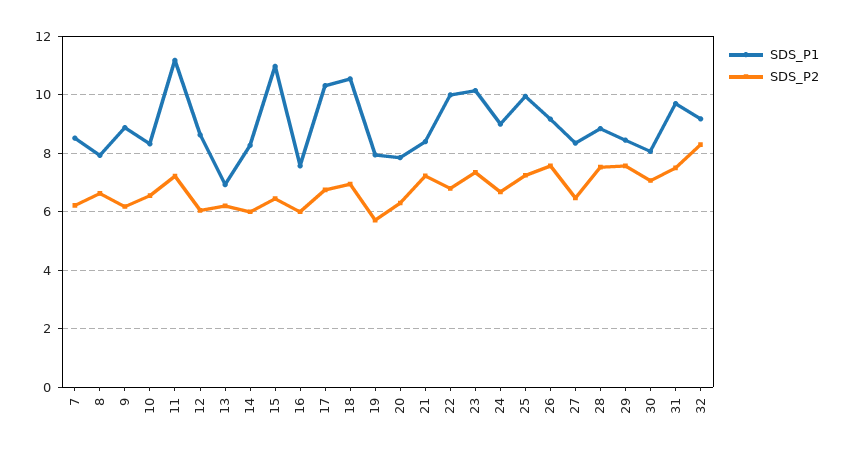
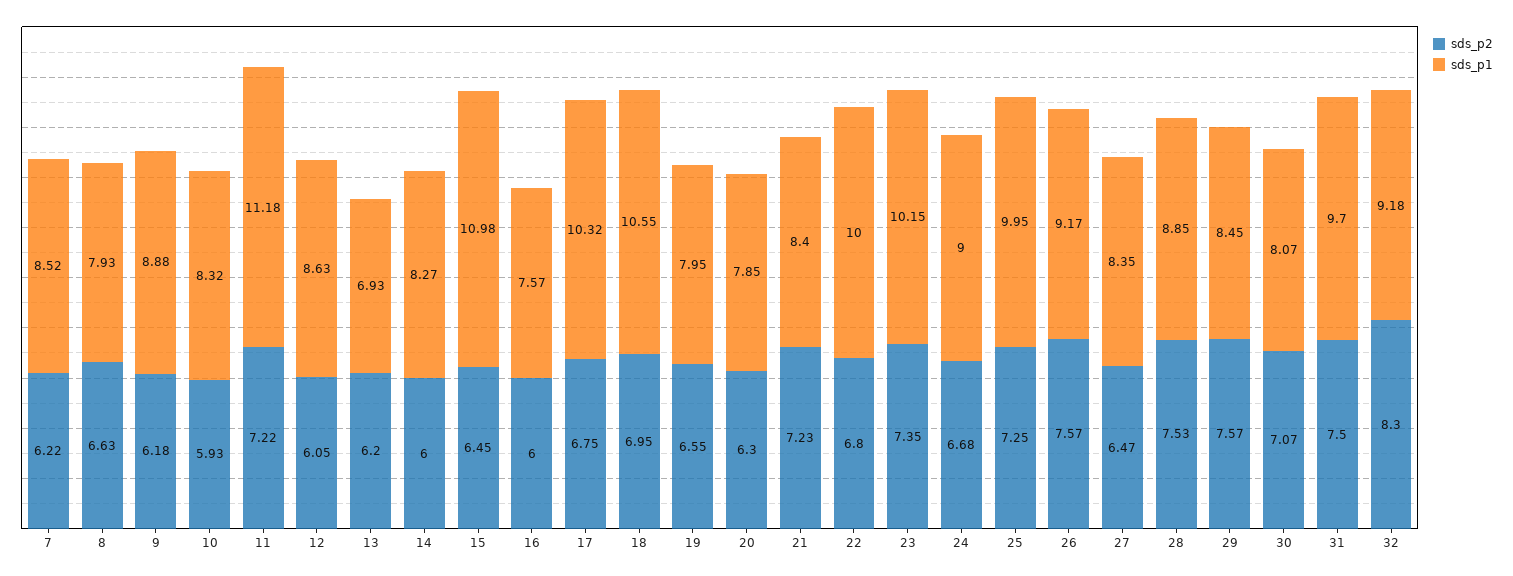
  {
    "SDS_P1": {
      "7": 8.52,
      "8": 7.93,
      "9": 8.88,
      "10": 8.32,
      "11": 11.18,
      "12": 8.63,
      "13": 6.93,
      "14": 8.27,
      "15": 10.98,
      "16": 7.57,
      "17": 10.32,
      "18": 10.55,
      "19": 7.95,
      "20": 7.85,
      "21": 8.4,
      "22": 10,
      "23": 10.15,
      "24": 9,
      "25": 9.95,
      "26": 9.17,
      "27": 8.35,
      "28": 8.85,
      "29": 8.45,
      "30": 8.07,
      "31": 9.7,
      "32": 9.18
    },
    "SDS_P2": {
      "7": 6.22,
      "8": 6.63,
      "9": 6.18,
-     "10": 6.5,
+     "10": 5.93,
      "11": 7.22,
      "12": 6.05,
      "13": 6.2,
      "14": 6,
      "15": 6.45,
      "16": 6,
      "17": 6.75,
      "18": 6.95,
-     "19": 5.75,
+     "19": 6.55,
      "20": 6.3,
      "21": 7.23,
      "22": 6.8,
      "23": 7.35,
      "24": 6.68,
      "25": 7.25,
      "26": 7.57,
      "27": 6.47,
      "28": 7.53,
      "29": 7.57,
      "30": 7.07,
      "31": 7.5,
      "32": 8.3
    }
  }

